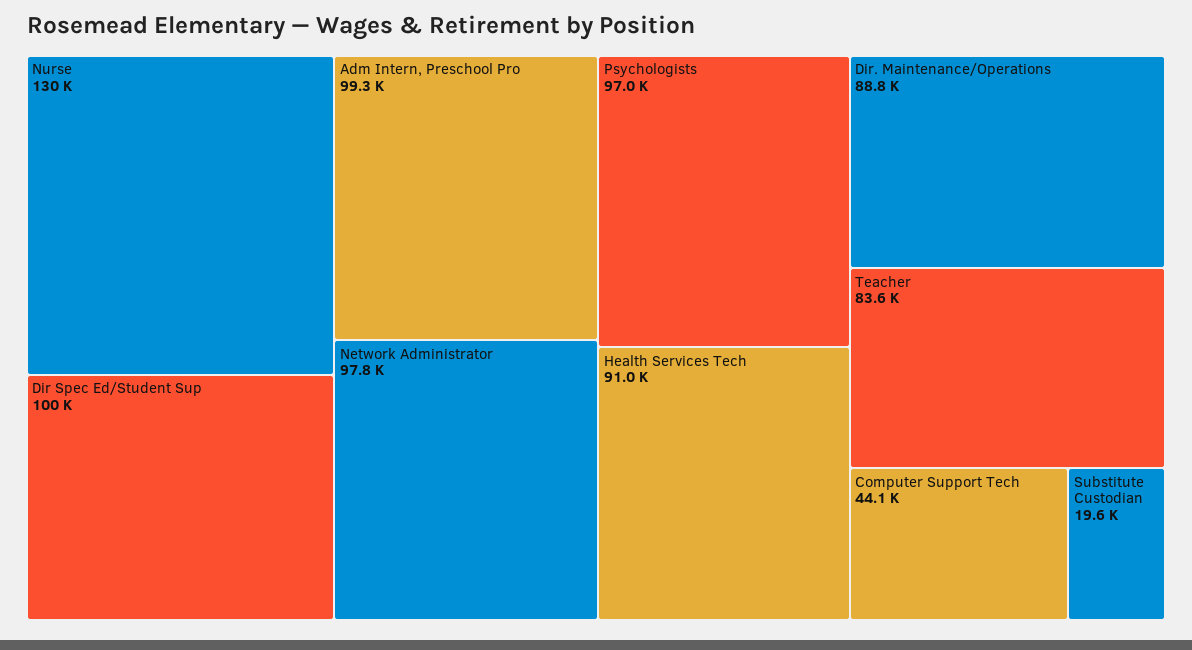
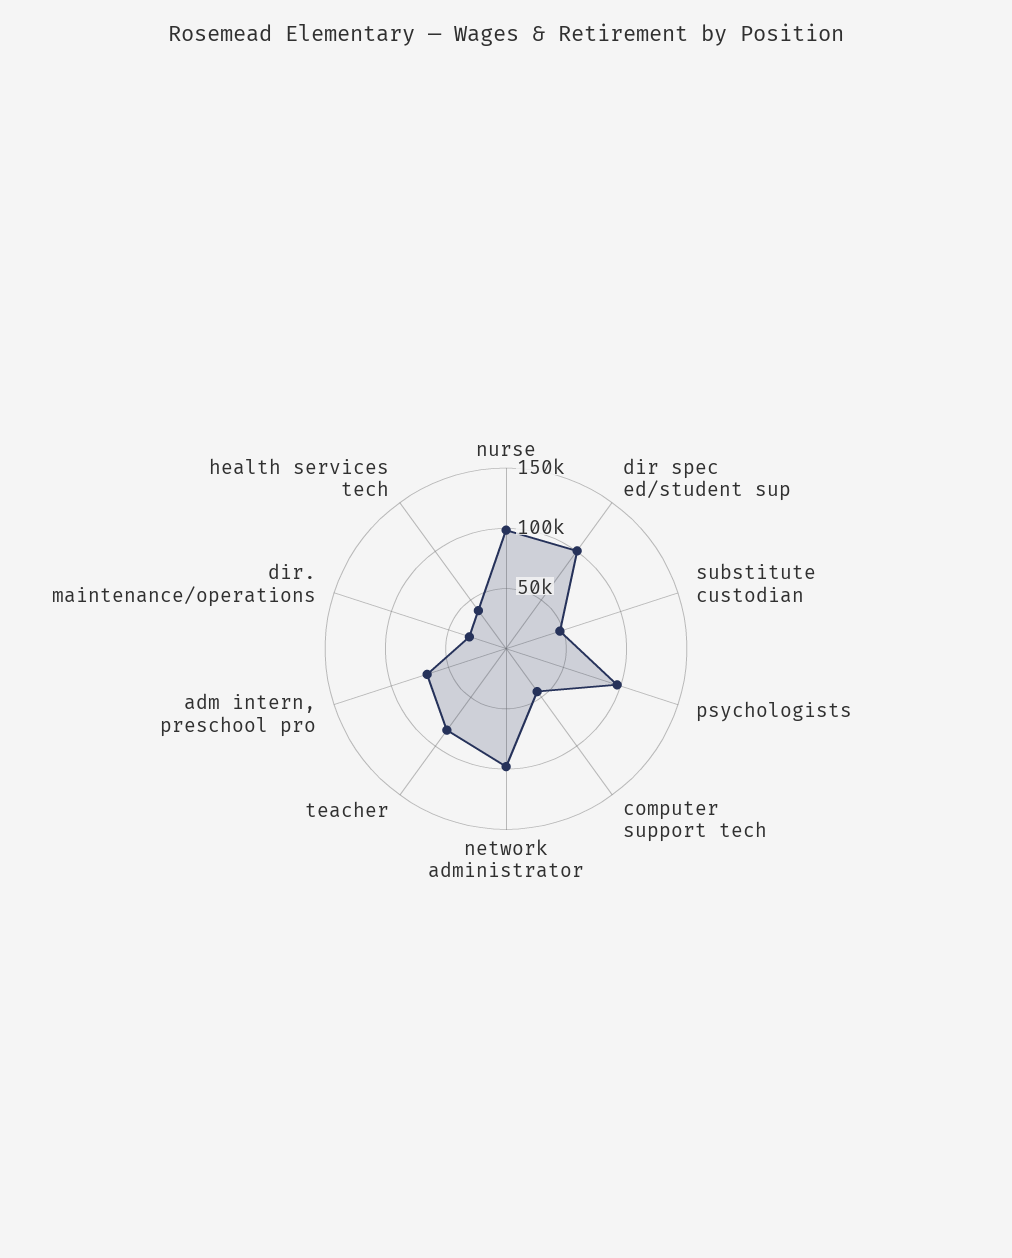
  {
-   "Nurse": 130000,
+   "Nurse": 100000,
    "Dir Spec Ed/Student Sup": 100000,
-   "Adm Intern, Preschool Pro": 99300,
+   "Adm Intern, Preschool Pro": 70000,
    "Network Administrator": 97800,
    "Psychologists": 97000,
-   "Health Services Tech": 91000,
+   "Health Services Tech": 40000,
-   "Dir. Maintenance/Operations": 88800,
+   "Dir. Maintenance/Operations": 30000,
    "Teacher": 83600,
    "Computer Support Tech": 44100,
-   "Substitute Custodian": 19600
+   "Substitute Custodian": 50000
  }

